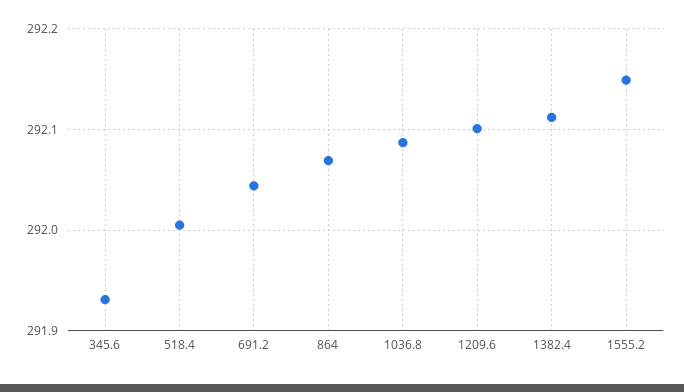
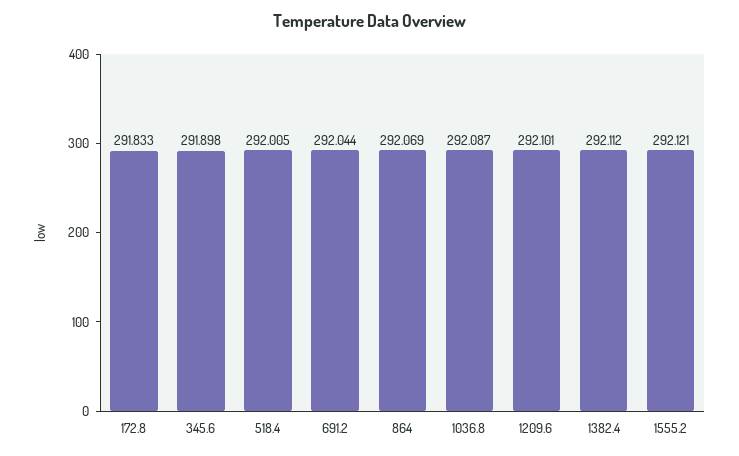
  {
-   "345.6": 291.93,
+   "345.6": 291.898,
    "518.4": 292.005,
    "691.2": 292.044,
    "864": 292.069,
    "1036.8": 292.087,
    "1209.6": 292.101,
    "1382.4": 292.112,
-   "1555.2": 292.15
+   "1555.2": 292.121,
+   "172.8": 291.833
  }

